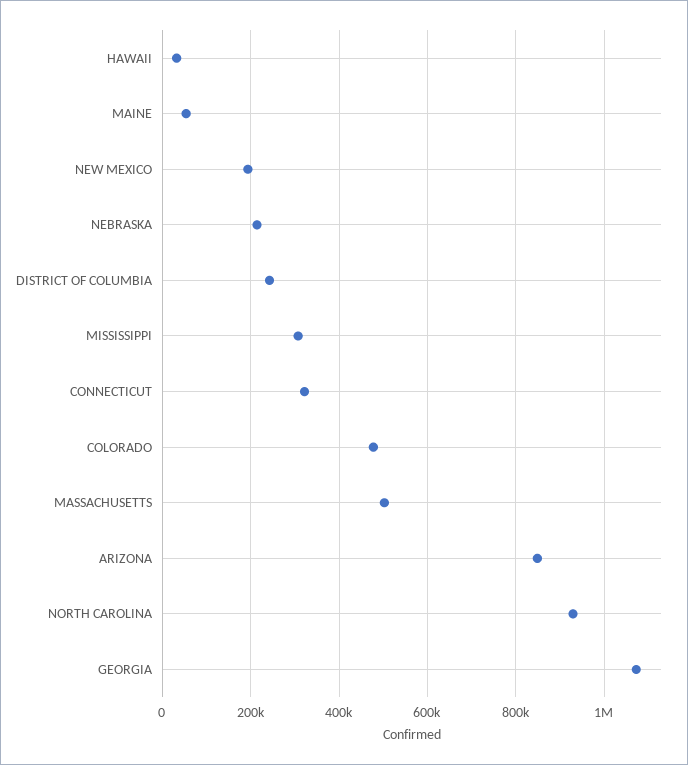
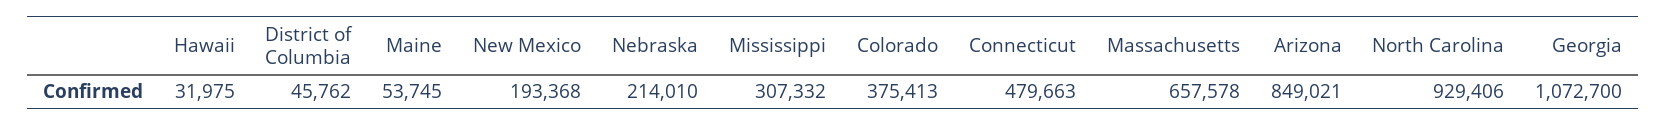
  {
    "HAWAII": 31975,
    "MAINE": 53745,
    "NEW MEXICO": 193368,
    "NEBRASKA": 214010,
-   "DISTRICT OF COLUMBIA": 240000,
+   "DISTRICT OF COLUMBIA": 45762,
    "MISSISSIPPI": 307332,
-   "CONNECTICUT": 320000,
+   "CONNECTICUT": 479663,
-   "COLORADO": 480000,
+   "COLORADO": 375413,
-   "MASSACHUSETTS": 500000,
+   "MASSACHUSETTS": 657578,
    "ARIZONA": 849021,
    "NORTH CAROLINA": 929406,
    "GEORGIA": 1072700
  }

